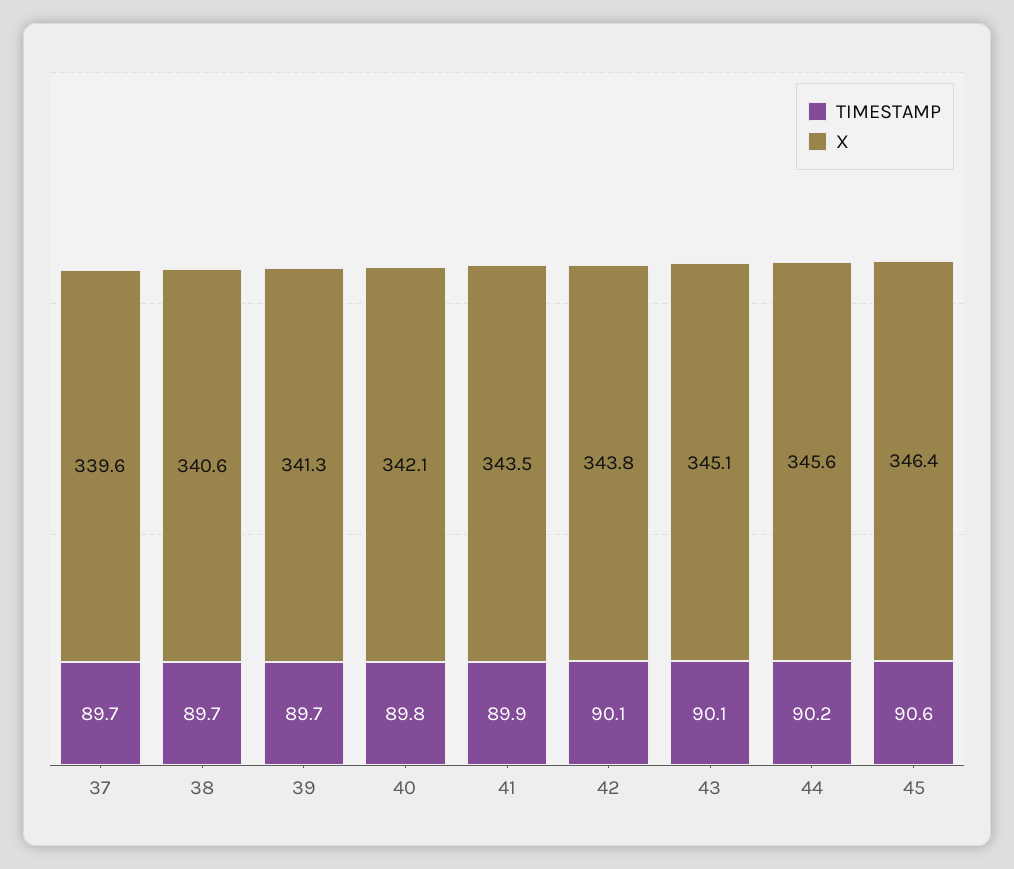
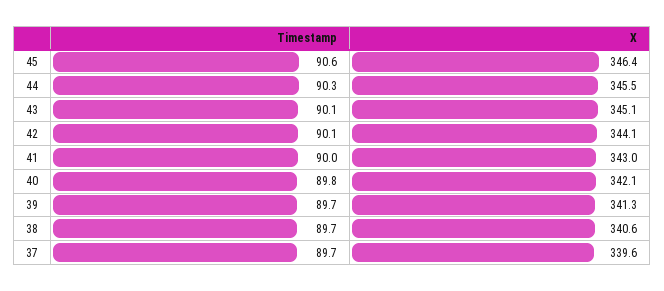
  {
    "TIMESTAMP": {
      "37": 89.7,
      "38": 89.7,
      "39": 89.7,
      "40": 89.8,
-     "41": 89.9,
+     "41": 90,
      "42": 90.1,
      "43": 90.1,
-     "44": 90.2,
+     "44": 90.3,
      "45": 90.6
    },
    "X": {
      "37": 339.6,
      "38": 340.6,
      "39": 341.3,
      "40": 342.1,
-     "41": 343.5,
+     "41": 343,
-     "42": 343.8,
+     "42": 344.1,
      "43": 345.1,
-     "44": 345.6,
+     "44": 345.5,
      "45": 346.4
    }
  }

